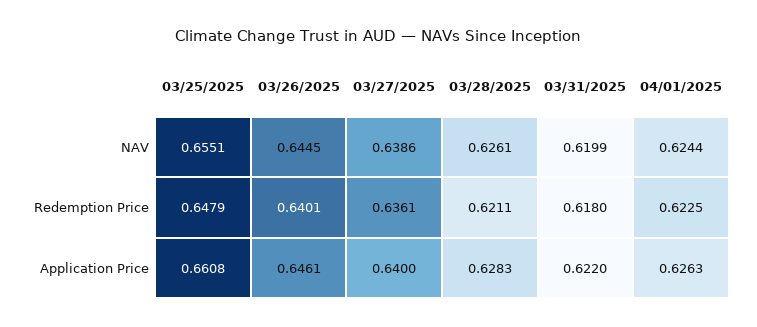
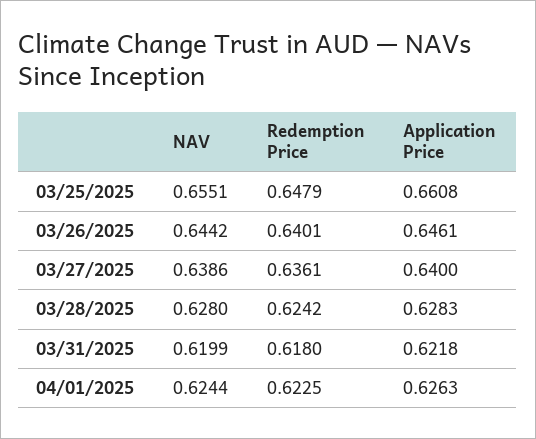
  {
    "03/25/2025": {
      "NAV": 0.6551,
      "Redemption Price": 0.6479,
      "Application Price": 0.6608
    },
    "03/26/2025": {
-     "NAV": 0.6445,
+     "NAV": 0.6442,
      "Redemption Price": 0.6401,
      "Application Price": 0.6461
    },
    "03/27/2025": {
      "NAV": 0.6386,
      "Redemption Price": 0.6361,
      "Application Price": 0.64
    },
    "03/28/2025": {
-     "NAV": 0.6261,
+     "NAV": 0.628,
-     "Redemption Price": 0.6211,
+     "Redemption Price": 0.6242,
      "Application Price": 0.6283
    },
    "03/31/2025": {
      "NAV": 0.6199,
      "Redemption Price": 0.618,
-     "Application Price": 0.622
+     "Application Price": 0.6218
    },
    "04/01/2025": {
      "NAV": 0.6244,
      "Redemption Price": 0.6225,
      "Application Price": 0.6263
    }
  }

